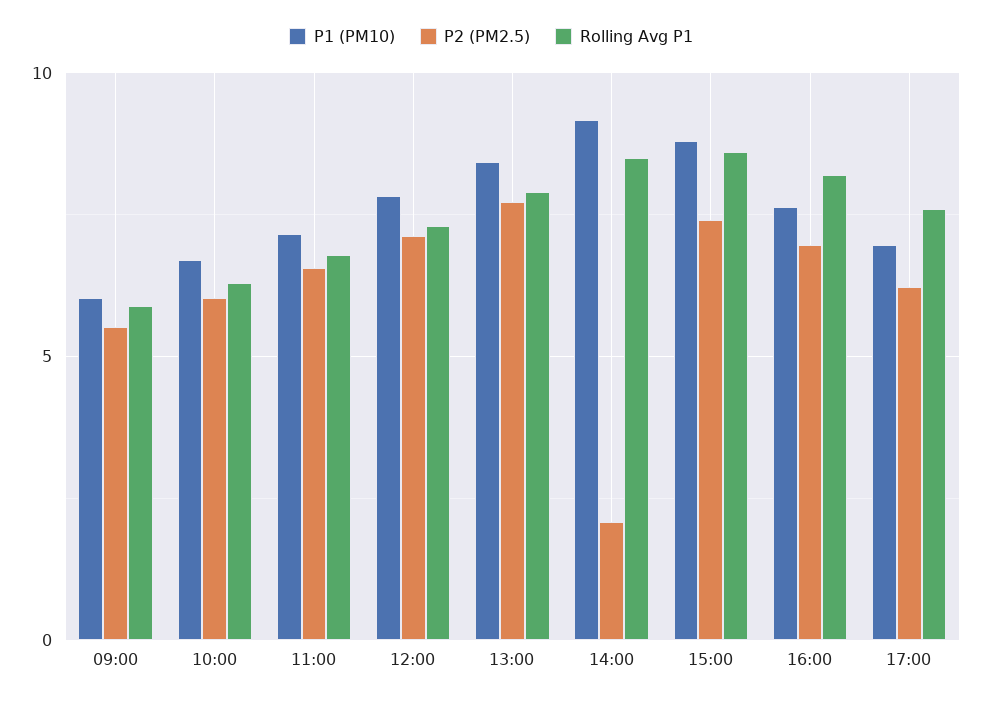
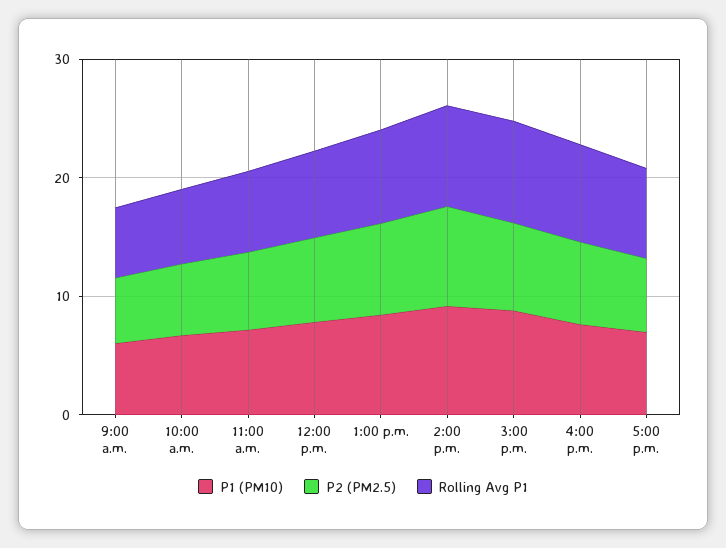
  {
    "P1 (PM10)": {
      "09:00": 6,
      "10:00": 6.5,
      "11:00": 7,
      "12:00": 8,
      "13:00": 8.5,
      "14:00": 9,
      "15:00": 9,
      "16:00": 7.5,
      "17:00": 7
    },
    "P2 (PM2.5)": {
      "09:00": 5.5,
      "10:00": 6,
      "11:00": 6.5,
      "12:00": 7,
      "13:00": 7.5,
-     "14:00": 2,
+     "14:00": 8,
      "15:00": 7.5,
      "16:00": 7,
      "17:00": 6
    },
    "Rolling Avg P1": {
      "09:00": 6,
      "10:00": 6.5,
      "11:00": 7,
      "12:00": 7.5,
      "13:00": 8,
      "14:00": 8.5,
      "15:00": 8.5,
      "16:00": 8,
      "17:00": 7.5
    }
  }

